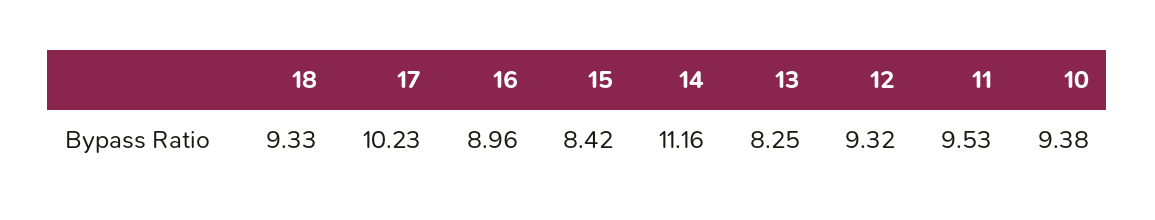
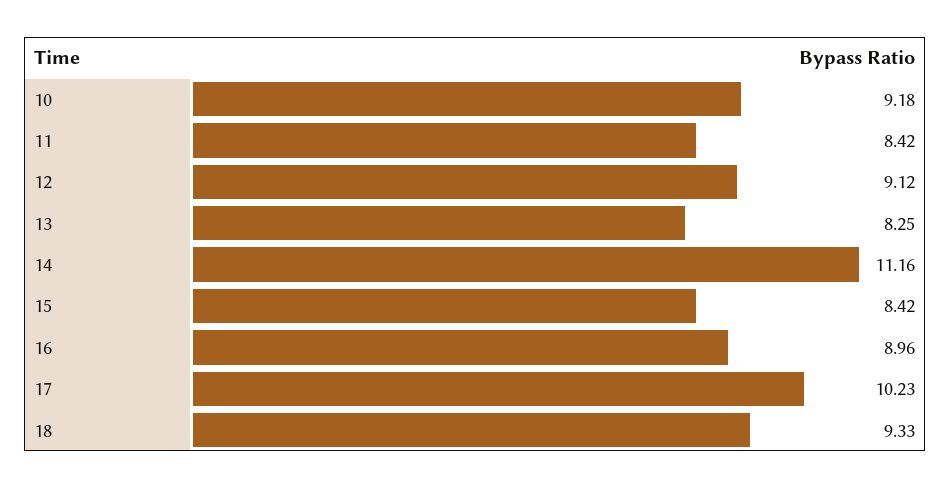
  {
    "18": 9.33,
    "17": 10.23,
    "16": 8.96,
    "15": 8.42,
    "14": 11.16,
    "13": 8.25,
-   "12": 9.32,
+   "12": 9.12,
-   "11": 9.53,
+   "11": 8.42,
-   "10": 9.38
+   "10": 9.18
  }

